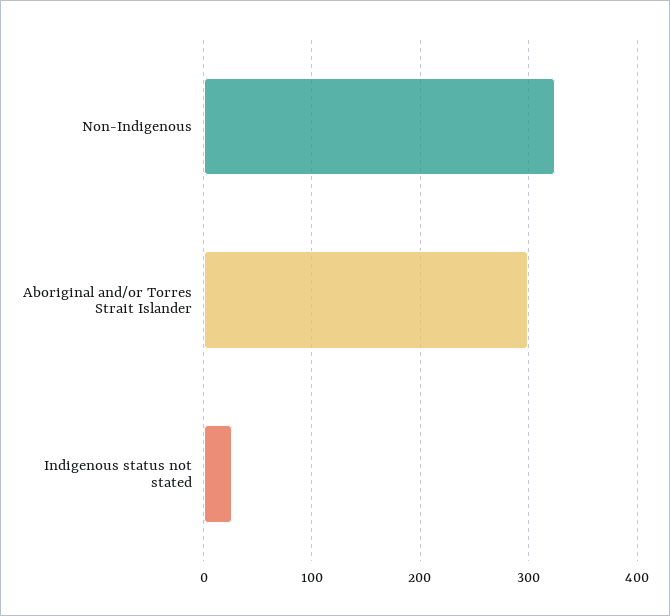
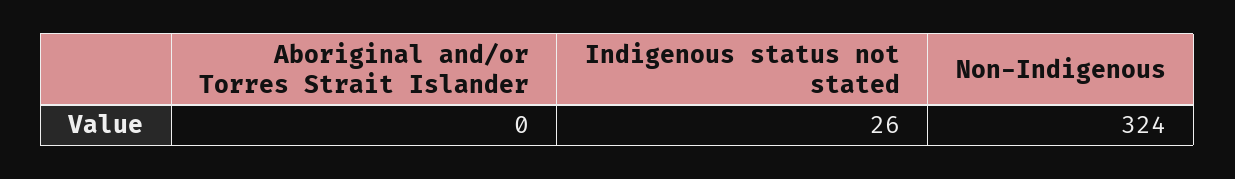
  {
    "Non-Indigenous": 324,
-   "Aboriginal and/or Torres Strait Islander": 300,
+   "Aboriginal and/or Torres Strait Islander": 0,
    "Indigenous status not stated": 26
  }

